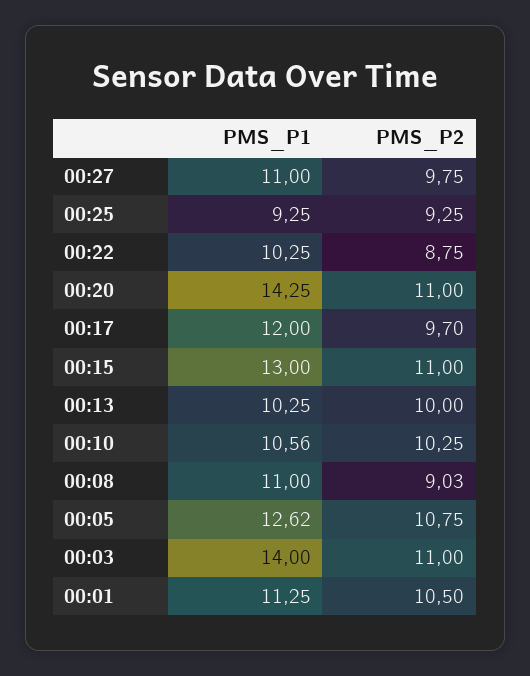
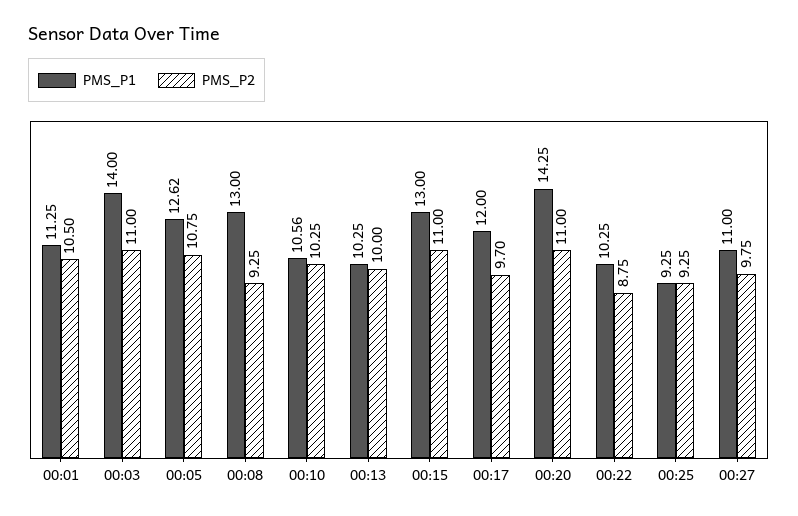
  {
    "PMS_P1": {
      "00:27": 11,
      "00:25": 9.25,
      "00:22": 10.25,
      "00:20": 14.25,
      "00:17": 12,
      "00:15": 13,
      "00:13": 10.25,
      "00:10": 10.56,
-     "00:08": 11,
+     "00:08": 13,
      "00:05": 12.62,
      "00:03": 14,
      "00:01": 11.25
    },
    "PMS_P2": {
      "00:27": 9.75,
      "00:25": 9.25,
      "00:22": 8.75,
      "00:20": 11,
      "00:17": 9.7,
      "00:15": 11,
      "00:13": 10,
      "00:10": 10.25,
-     "00:08": 9.03,
+     "00:08": 9.25,
      "00:05": 10.75,
      "00:03": 11,
      "00:01": 10.5
    }
  }

